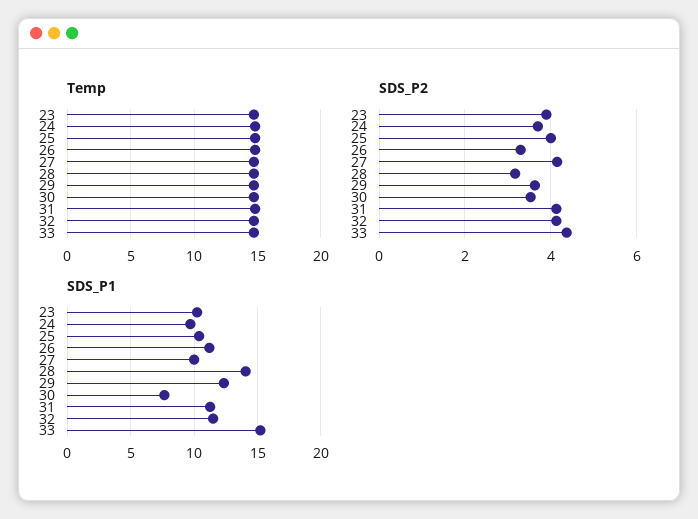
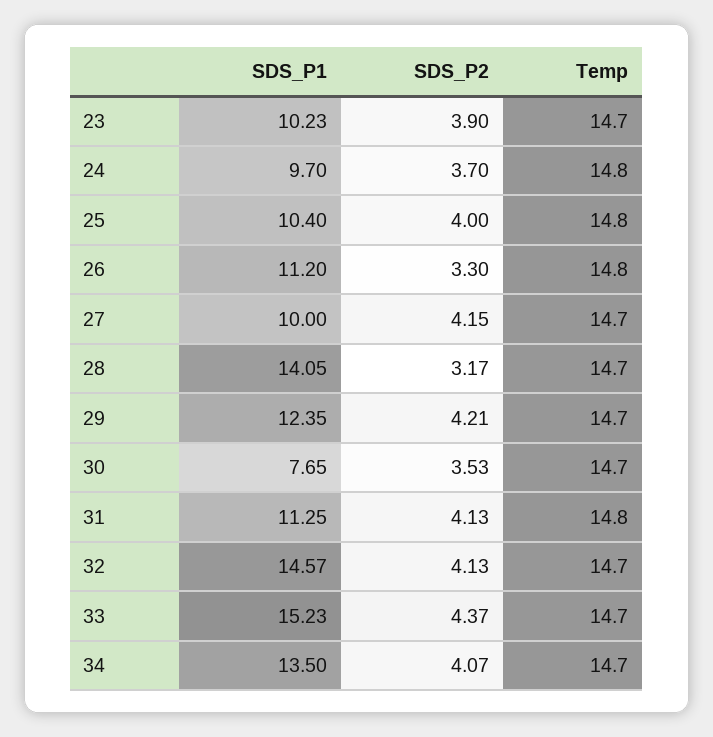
  {
    "Temp": {
      "23": 14.7,
      "24": 14.8,
      "25": 14.8,
      "26": 14.8,
      "27": 14.7,
      "28": 14.7,
      "29": 14.7,
      "30": 14.7,
      "31": 14.8,
      "32": 14.7,
-     "33": 14.7
+     "33": 14.7,
+     "34": 14.7
    },
    "SDS_P2": {
      "23": 3.9,
      "24": 3.7,
      "25": 4,
      "26": 3.3,
      "27": 4.15,
      "28": 3.17,
-     "29": 3.6,
+     "29": 4.21,
      "30": 3.53,
      "31": 4.13,
      "32": 4.13,
-     "33": 4.37
+     "33": 4.37,
+     "34": 4.07
    },
    "SDS_P1": {
      "23": 10.23,
      "24": 9.7,
      "25": 10.4,
      "26": 11.2,
      "27": 10,
      "28": 14.05,
      "29": 12.35,
      "30": 7.65,
      "31": 11.25,
-     "32": 11.5,
+     "32": 14.57,
-     "33": 15.23
+     "33": 15.23,
+     "34": 13.5
    }
  }

